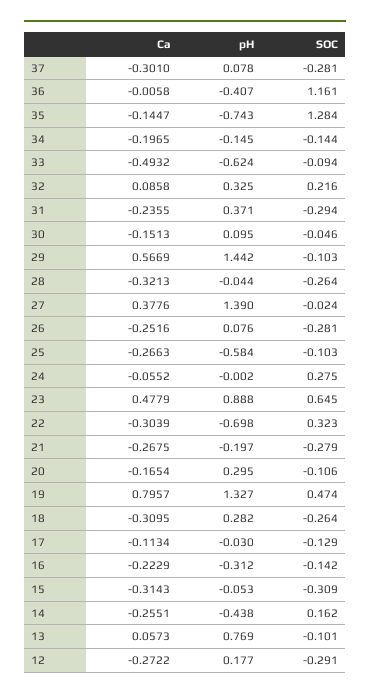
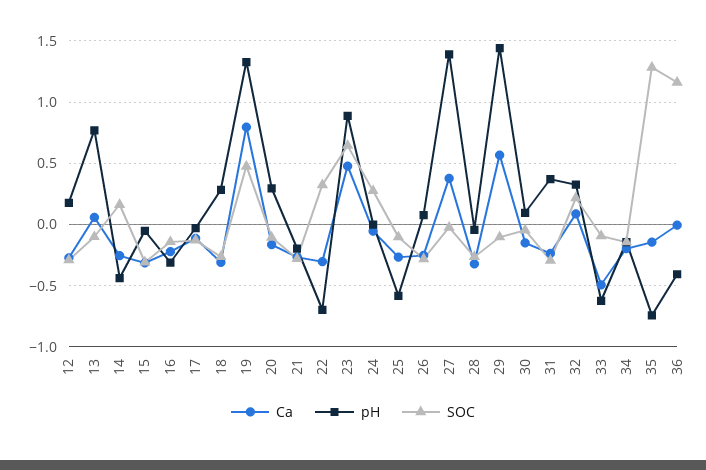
  {
    "Ca": {
-     "37": -0.301,
      "36": -0.0058,
      "35": -0.1447,
      "34": -0.1965,
      "33": -0.4932,
      "32": 0.0858,
      "31": -0.2355,
      "30": -0.1513,
      "29": 0.5669,
      "28": -0.3213,
      "27": 0.3776,
      "26": -0.2516,
      "25": -0.2663,
      "24": -0.0552,
      "23": 0.4779,
      "22": -0.3039,
      "21": -0.2675,
      "20": -0.1654,
      "19": 0.7957,
      "18": -0.3095,
      "17": -0.1134,
      "16": -0.2229,
      "15": -0.3143,
      "14": -0.2551,
      "13": 0.0573,
      "12": -0.2722
    },
    "pH": {
-     "37": 0.078,
      "36": -0.407,
      "35": -0.743,
      "34": -0.145,
      "33": -0.624,
      "32": 0.325,
      "31": 0.371,
      "30": 0.095,
      "29": 1.442,
      "28": -0.044,
      "27": 1.39,
      "26": 0.076,
      "25": -0.584,
      "24": -0.002,
      "23": 0.888,
      "22": -0.698,
      "21": -0.197,
      "20": 0.295,
      "19": 1.327,
      "18": 0.282,
      "17": -0.03,
      "16": -0.312,
      "15": -0.053,
      "14": -0.438,
      "13": 0.769,
      "12": 0.177
    },
    "SOC": {
-     "37": -0.281,
      "36": 1.161,
      "35": 1.284,
      "34": -0.144,
      "33": -0.094,
      "32": 0.216,
      "31": -0.294,
      "30": -0.046,
      "29": -0.103,
      "28": -0.264,
      "27": -0.024,
      "26": -0.281,
      "25": -0.103,
      "24": 0.275,
      "23": 0.645,
      "22": 0.323,
      "21": -0.279,
      "20": -0.106,
      "19": 0.474,
      "18": -0.264,
      "17": -0.129,
      "16": -0.142,
      "15": -0.309,
      "14": 0.162,
      "13": -0.101,
      "12": -0.291
    }
  }

